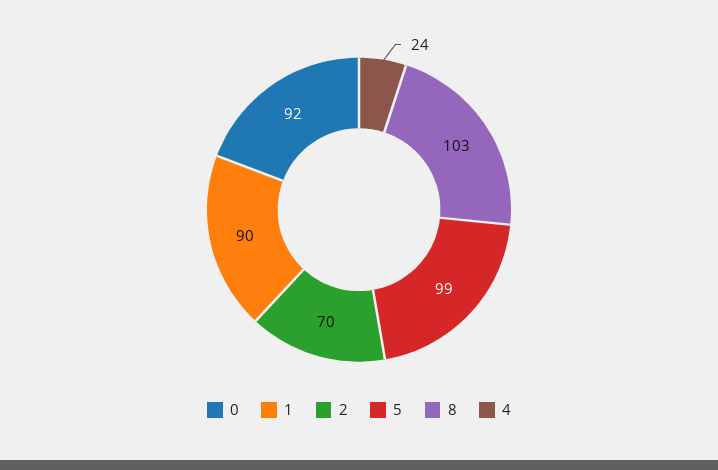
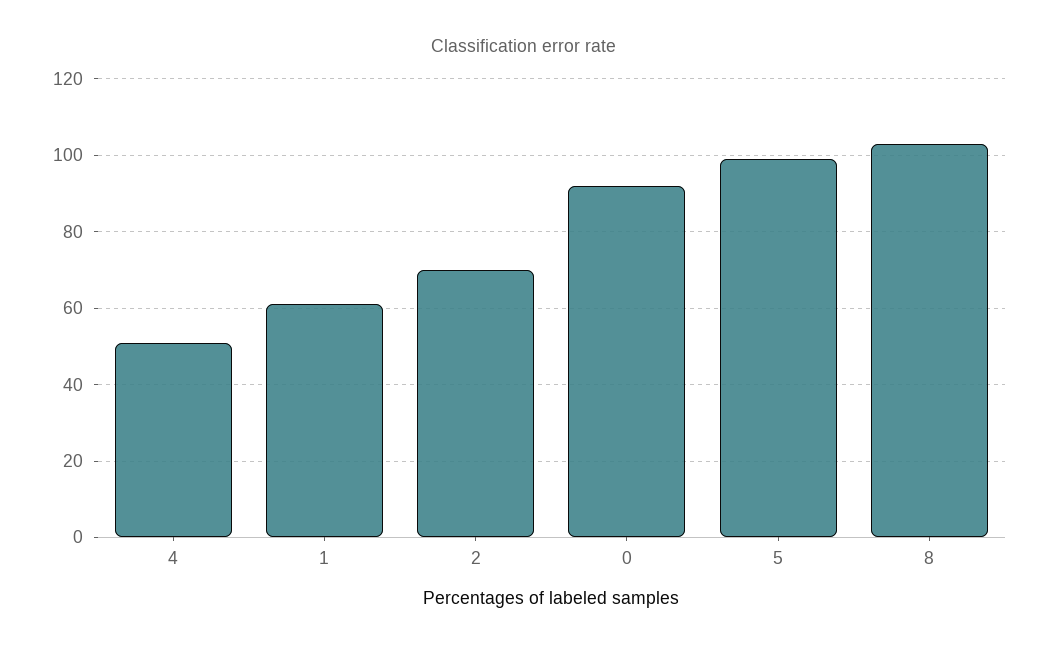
  {
    "0": 92,
-   "1": 90,
+   "1": 60,
    "2": 70,
    "5": 99,
    "8": 103,
-   "4": 24
+   "4": 50
  }

